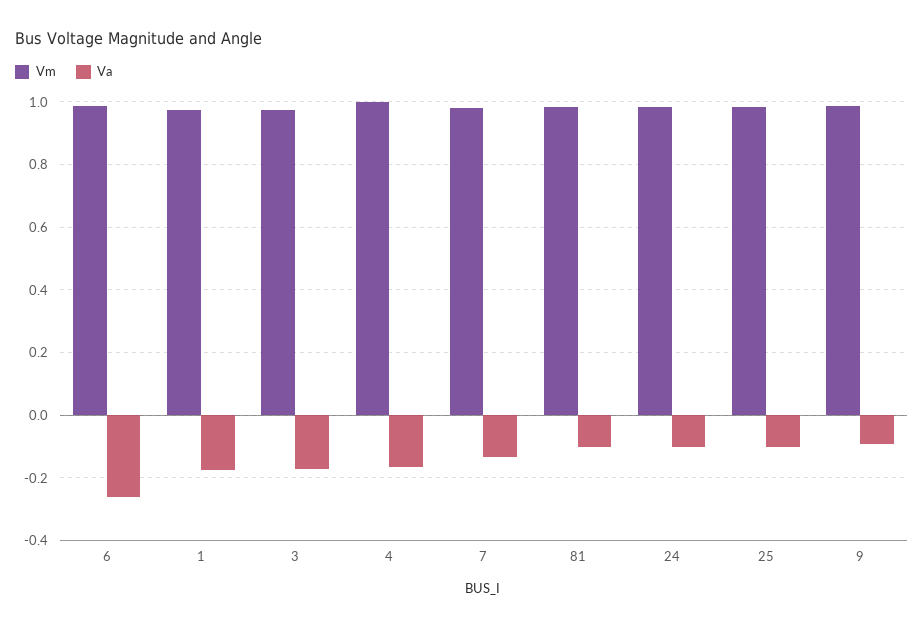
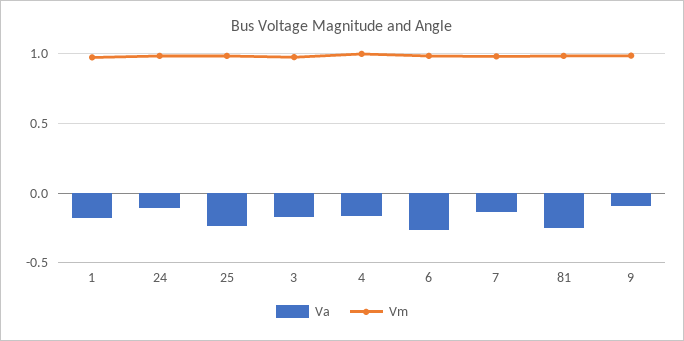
  {
    "Vm": {
      "6": 0.98,
      "1": 0.98,
      "3": 0.98,
      "4": 1,
      "7": 0.98,
      "81": 0.98,
      "24": 0.98,
      "25": 0.98,
      "9": 0.98
    },
    "Va": {
      "6": -0.26,
      "1": -0.18,
      "3": -0.18,
      "4": -0.16,
      "7": -0.14,
-     "81": -0.1,
+     "81": -0.25,
      "24": -0.1,
-     "25": -0.1,
+     "25": -0.25,
      "9": -0.1
    }
  }

